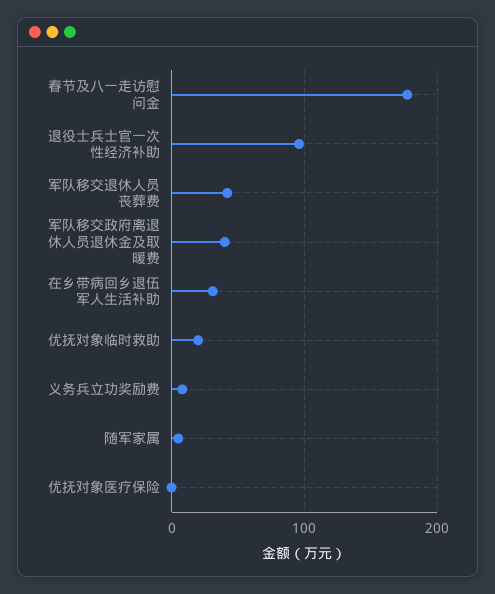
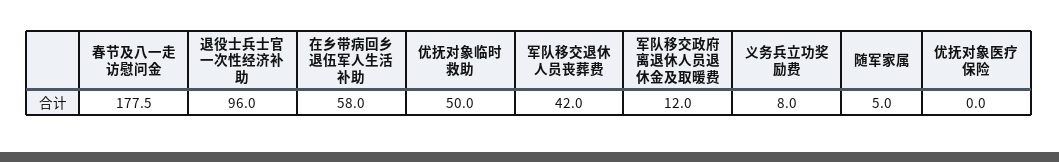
  {
    "春节及八一走访慰问金": 177.5,
    "退役士兵士官一次性经济补助": 96,
    "军队移交退休人员丧葬费": 42,
-   "军队移交政府离退休人员退休金及取暖费": 40,
+   "军队移交政府离退休人员退休金及取暖费": 12,
-   "在乡带病回乡退伍军人生活补助": 30,
+   "在乡带病回乡退伍军人生活补助": 58,
-   "优抚对象临时救助": 20,
+   "优抚对象临时救助": 50,
    "义务兵立功奖励费": 8,
    "随军家属": 5,
    "优抚对象医疗保险": 0
  }

